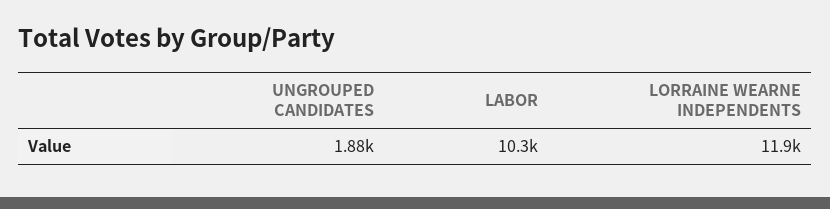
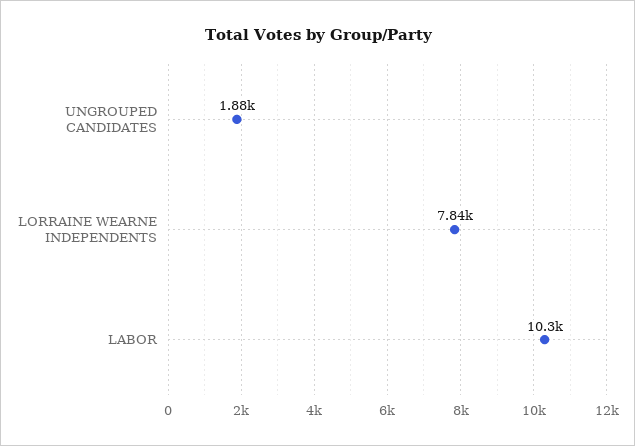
  {
    "UNGROUPED CANDIDATES": 1880,
    "LABOR": 10300,
-   "LORRAINE WEARNE INDEPENDENTS": 11900
+   "LORRAINE WEARNE INDEPENDENTS": 7840
  }

